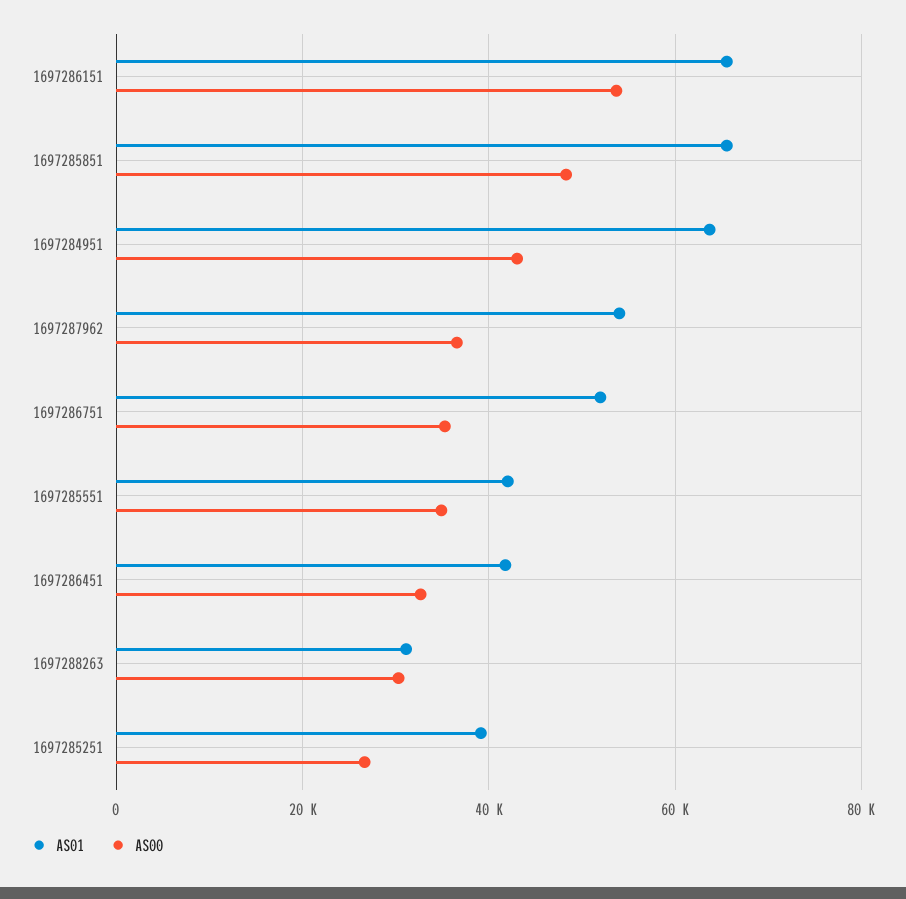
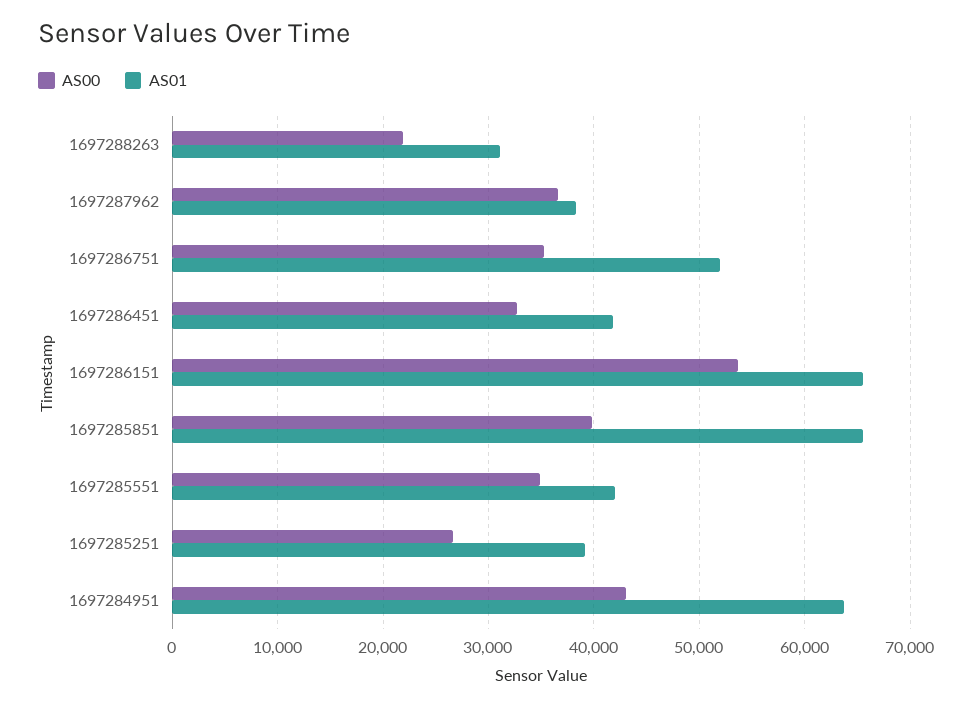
  {
    "AS01": {
      "1697286151": 66000,
      "1697285851": 66000,
      "1697284951": 64000,
-     "1697287962": 54000,
+     "1697287962": 38000,
      "1697286751": 52000,
      "1697285551": 42000,
      "1697286451": 42000,
      "1697288263": 31000,
      "1697285251": 39000
    },
    "AS00": {
      "1697286151": 54000,
-     "1697285851": 48000,
+     "1697285851": 40000,
      "1697284951": 43000,
      "1697287962": 37000,
      "1697286751": 35000,
      "1697285551": 35000,
      "1697286451": 33000,
-     "1697288263": 30000,
+     "1697288263": 22000,
      "1697285251": 27000
    }
  }

